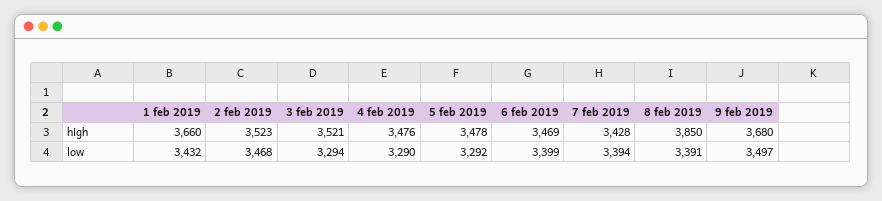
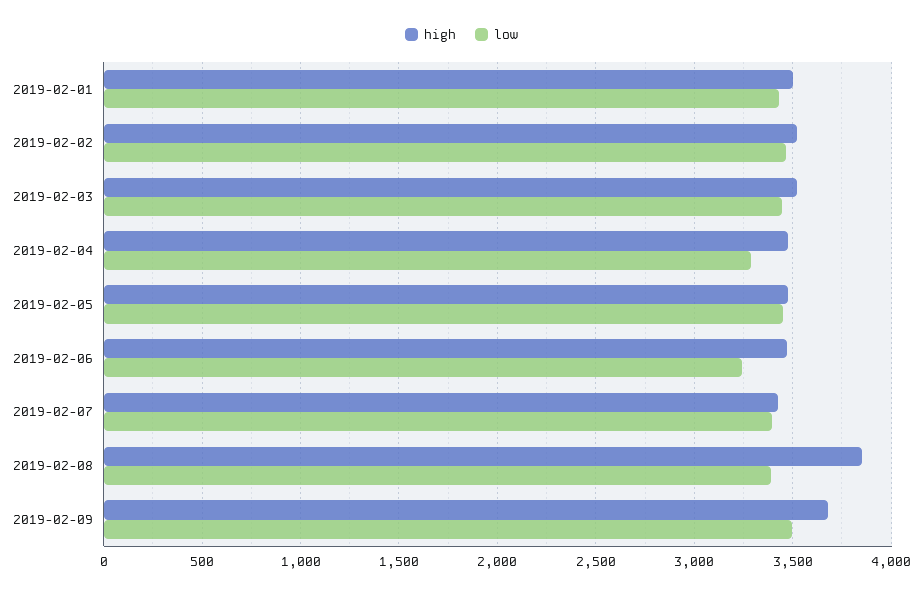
  {
    "high": {
-     "1 feb 2019": 3660,
+     "1 feb 2019": 3500,
      "2 feb 2019": 3523,
      "3 feb 2019": 3521,
      "4 feb 2019": 3476,
      "5 feb 2019": 3478,
      "6 feb 2019": 3469,
      "7 feb 2019": 3428,
      "8 feb 2019": 3850,
      "9 feb 2019": 3680
    },
    "low": {
      "1 feb 2019": 3432,
      "2 feb 2019": 3468,
-     "3 feb 2019": 3294,
+     "3 feb 2019": 3450,
      "4 feb 2019": 3290,
-     "5 feb 2019": 3292,
+     "5 feb 2019": 3450,
-     "6 feb 2019": 3399,
+     "6 feb 2019": 3250,
      "7 feb 2019": 3394,
      "8 feb 2019": 3391,
      "9 feb 2019": 3497
    }
  }

